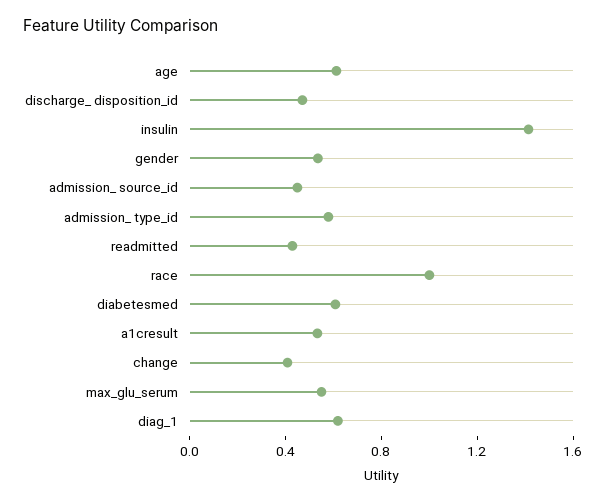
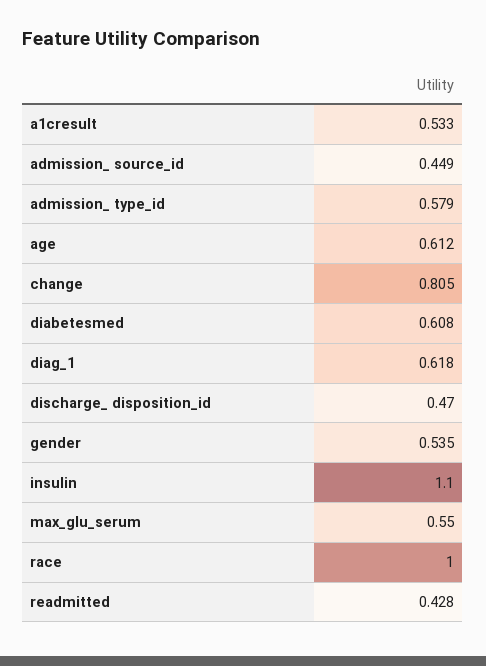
  {
    "age": 0.612,
    "discharge_ disposition_id": 0.47,
-   "insulin": 1.4,
+   "insulin": 1.1,
    "gender": 0.535,
    "admission_ source_id": 0.449,
    "admission_ type_id": 0.579,
    "readmitted": 0.428,
    "race": 1,
    "diabetesmed": 0.608,
    "a1cresult": 0.533,
-   "change": 0.4,
+   "change": 0.805,
    "max_glu_serum": 0.55,
    "diag_1": 0.618
  }

